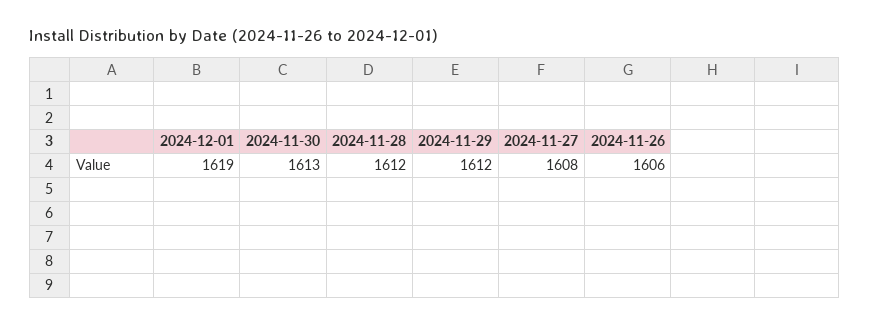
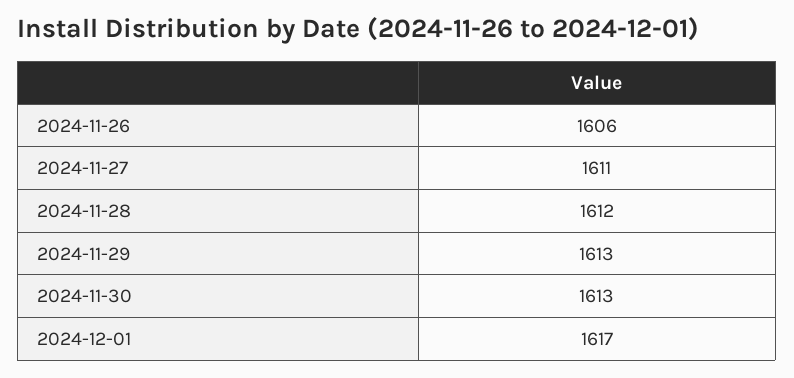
  {
-   "2024-12-01": 1619,
+   "2024-12-01": 1617,
    "2024-11-30": 1613,
    "2024-11-28": 1612,
-   "2024-11-29": 1612,
+   "2024-11-29": 1613,
-   "2024-11-27": 1608,
+   "2024-11-27": 1611,
    "2024-11-26": 1606
  }

